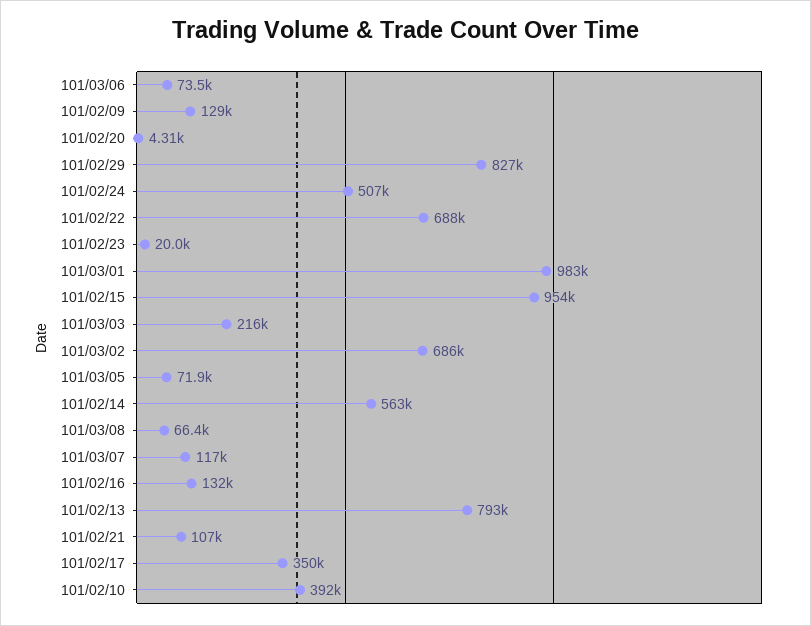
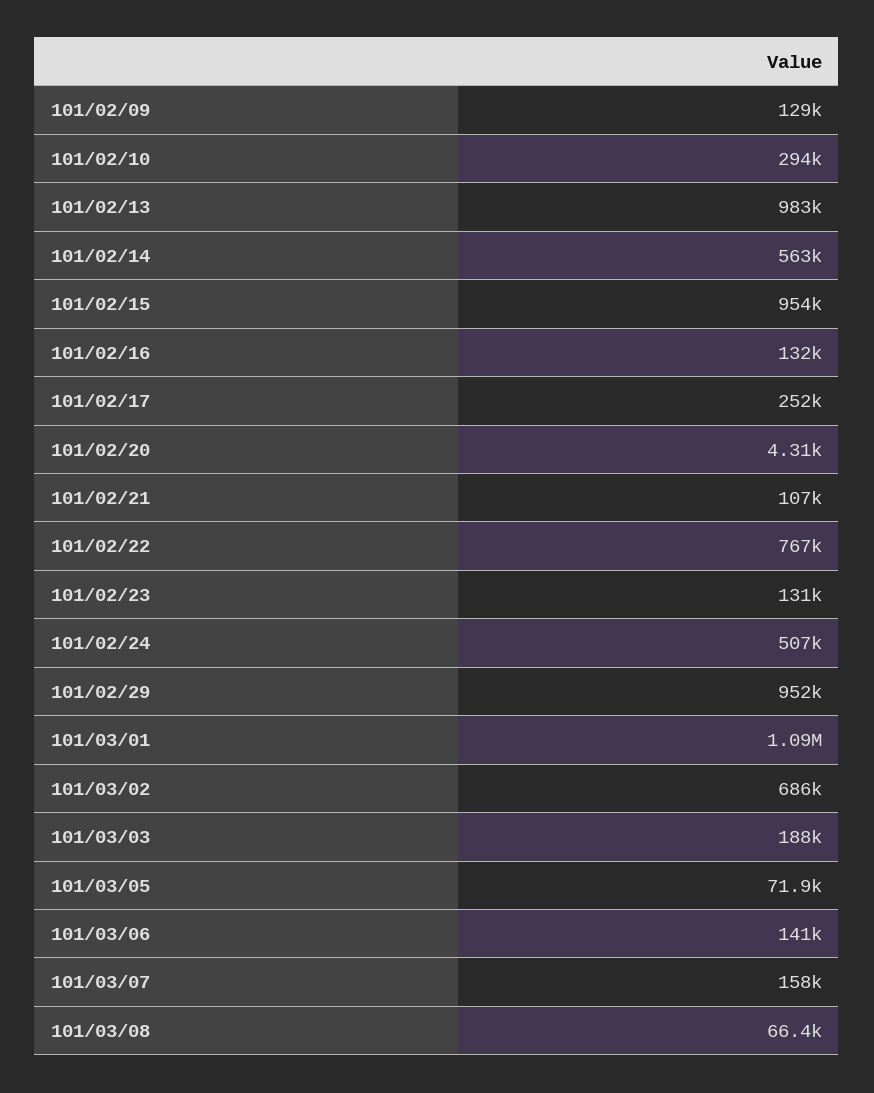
  {
-   "101/03/06": 73500,
+   "101/03/06": 141000,
    "101/02/09": 129000,
    "101/02/20": 4310,
-   "101/02/29": 827000,
+   "101/02/29": 952000,
    "101/02/24": 507000,
-   "101/02/22": 688000,
+   "101/02/22": 767000,
-   "101/02/23": 20000,
+   "101/02/23": 131000,
-   "101/03/01": 983000,
+   "101/03/01": 1090000,
    "101/02/15": 954000,
-   "101/03/03": 216000,
+   "101/03/03": 188000,
    "101/03/02": 686000,
    "101/03/05": 71900,
    "101/02/14": 563000,
    "101/03/08": 66400,
-   "101/03/07": 117000,
+   "101/03/07": 158000,
    "101/02/16": 132000,
-   "101/02/13": 793000,
+   "101/02/13": 983000,
    "101/02/21": 107000,
-   "101/02/17": 350000,
+   "101/02/17": 252000,
-   "101/02/10": 392000
+   "101/02/10": 294000
  }

